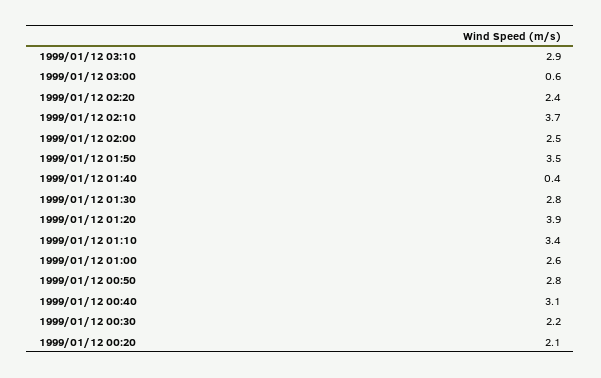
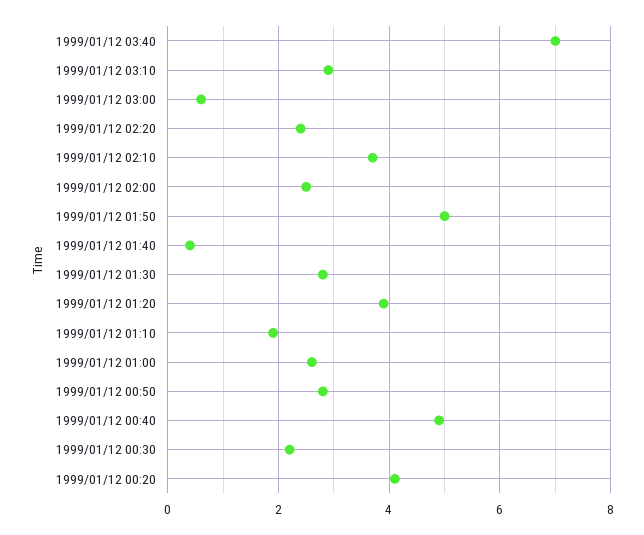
  {
    "1999/01/12 03:10": 2.9,
    "1999/01/12 03:00": 0.6,
    "1999/01/12 02:20": 2.4,
    "1999/01/12 02:10": 3.7,
    "1999/01/12 02:00": 2.5,
-   "1999/01/12 01:50": 3.5,
+   "1999/01/12 01:50": 5,
    "1999/01/12 01:40": 0.4,
    "1999/01/12 01:30": 2.8,
    "1999/01/12 01:20": 3.9,
-   "1999/01/12 01:10": 3.4,
+   "1999/01/12 01:10": 2,
    "1999/01/12 01:00": 2.6,
    "1999/01/12 00:50": 2.8,
-   "1999/01/12 00:40": 3.1,
+   "1999/01/12 00:40": 5,
    "1999/01/12 00:30": 2.2,
-   "1999/01/12 00:20": 2.1
+   "1999/01/12 00:20": 4,
+   "1999/01/12 03:40": 7
  }

